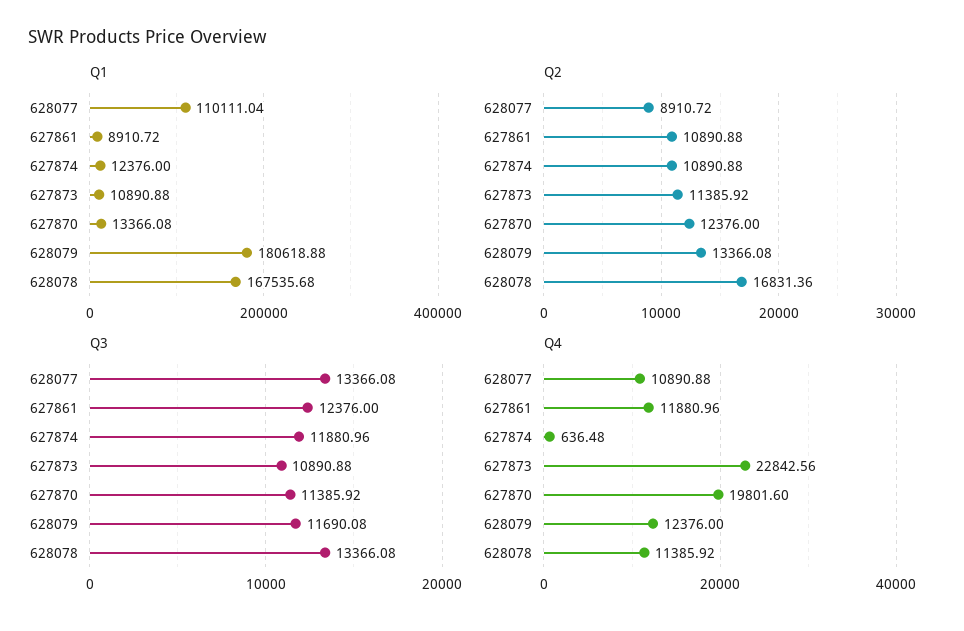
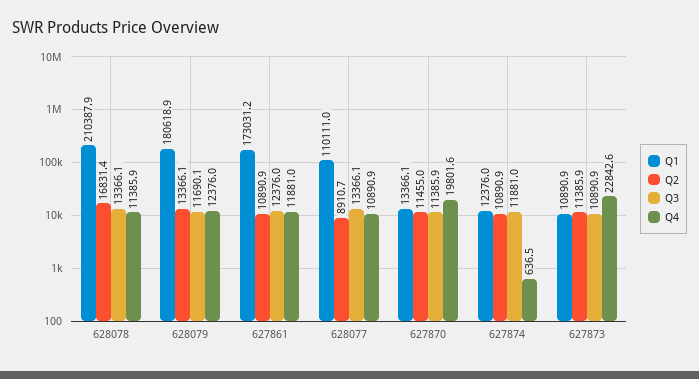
  {
    "Q1": {
      "628077": 110111.04,
-     "627861": 8910.72,
+     "627861": 173031.2,
      "627874": 12376,
      "627873": 10890.88,
      "627870": 13366.08,
      "628079": 180618.88,
-     "628078": 167535.68
+     "628078": 210387.9
    },
    "Q2": {
      "628077": 8910.72,
      "627861": 10890.88,
      "627874": 10890.88,
      "627873": 11385.92,
-     "627870": 12376,
+     "627870": 11455,
      "628079": 13366.08,
      "628078": 16831.36
    },
    "Q3": {
      "628077": 13366.08,
      "627861": 12376,
      "627874": 11880.96,
      "627873": 10890.88,
      "627870": 11385.92,
      "628079": 11690.08,
      "628078": 13366.08
    },
    "Q4": {
      "628077": 10890.88,
      "627861": 11880.96,
      "627874": 636.48,
      "627873": 22842.56,
      "627870": 19801.6,
      "628079": 12376,
      "628078": 11385.92
    }
  }

